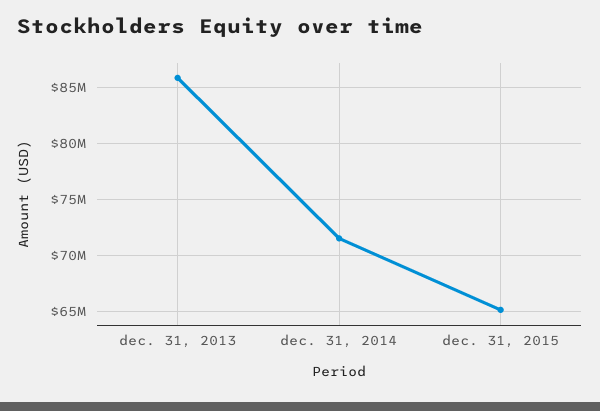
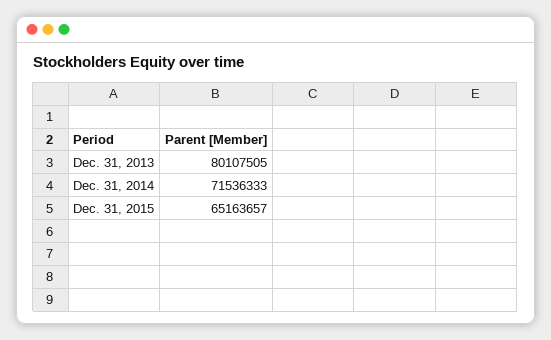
  {
-   "dec. 31, 2013": 86000000,
+   "dec. 31, 2013": 80107505,
    "dec. 31, 2014": 71536333,
    "dec. 31, 2015": 65163657
  }

